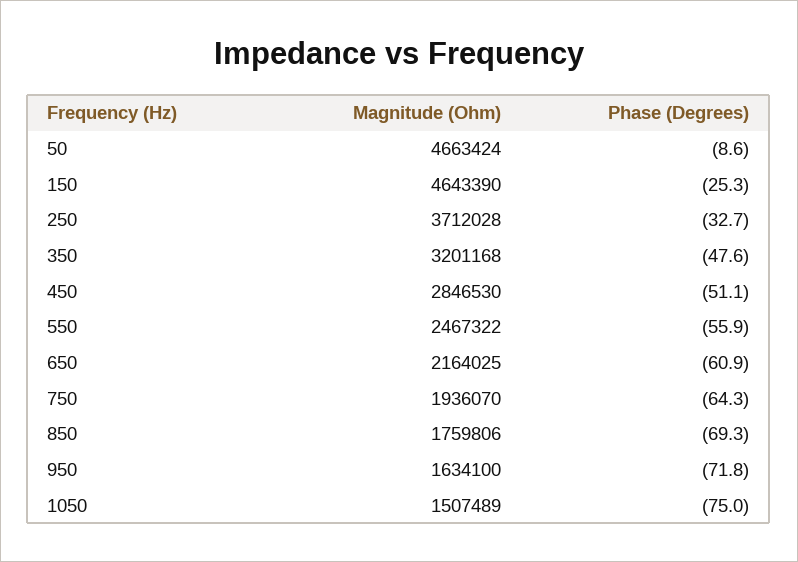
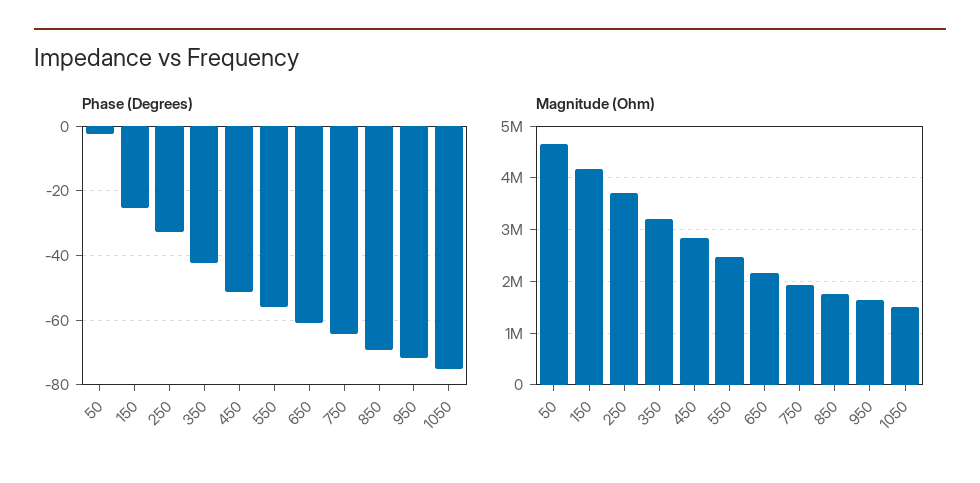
  {
    "Magnitude (Ohm)": {
      "50": 4663424,
-     "150": 4643390,
+     "150": 4200000,
      "250": 3712028,
      "350": 3201168,
      "450": 2846530,
      "550": 2467322,
      "650": 2164025,
      "750": 1936070,
      "850": 1759806,
      "950": 1634100,
      "1050": 1507489
    },
    "Phase (Degrees)": {
-     "50": -8.6,
+     "50": -2,
      "150": -25.3,
      "250": -32.7,
-     "350": -47.6,
+     "350": -42,
      "450": -51.1,
      "550": -55.9,
      "650": -60.9,
      "750": -64.3,
      "850": -69.3,
      "950": -71.8,
      "1050": -75
    }
  }

